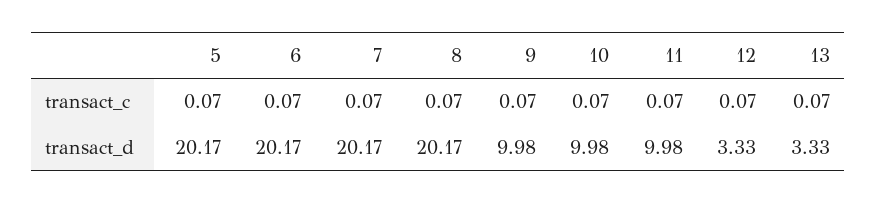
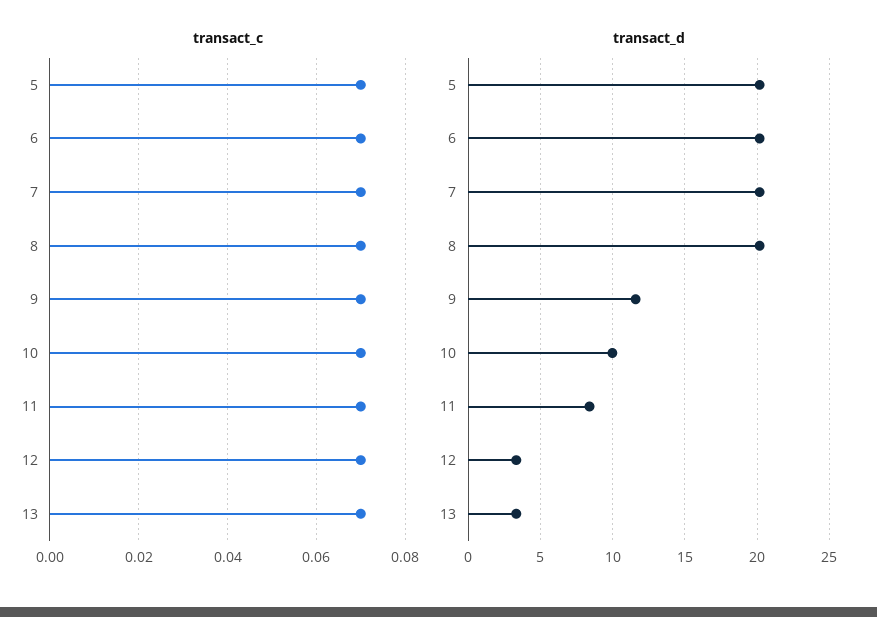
  {
    "transact_c": {
      "5": 0.07,
      "6": 0.07,
      "7": 0.07,
      "8": 0.07,
      "9": 0.07,
      "10": 0.07,
      "11": 0.07,
      "12": 0.07,
      "13": 0.07
    },
    "transact_d": {
      "5": 20.17,
      "6": 20.17,
      "7": 20.17,
      "8": 20.17,
-     "9": 9.98,
+     "9": 11.5,
      "10": 9.98,
-     "11": 9.98,
+     "11": 8.5,
      "12": 3.33,
      "13": 3.33
    }
  }

